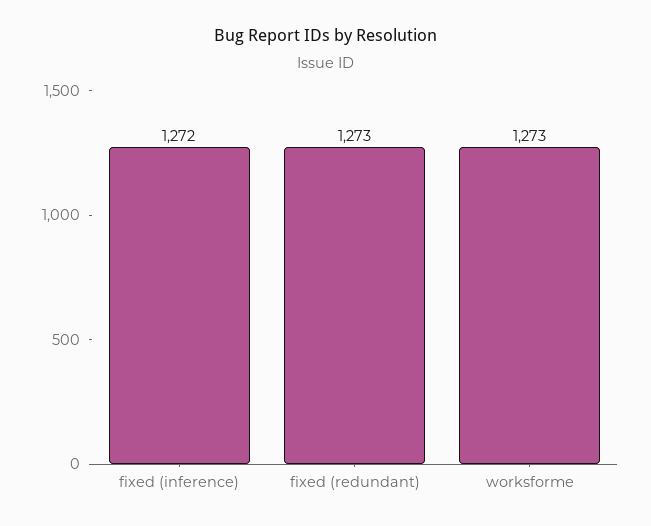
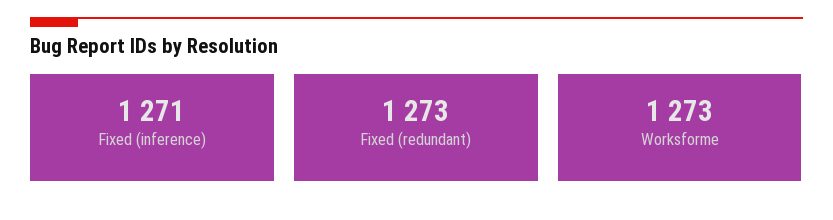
  {
-   "fixed (inference)": 1272,
+   "fixed (inference)": 1271,
    "fixed (redundant)": 1273,
    "worksforme": 1273
  }

